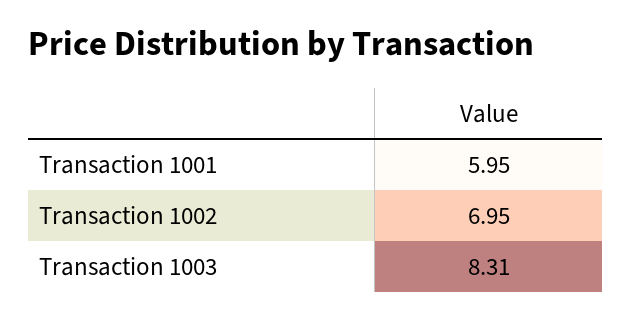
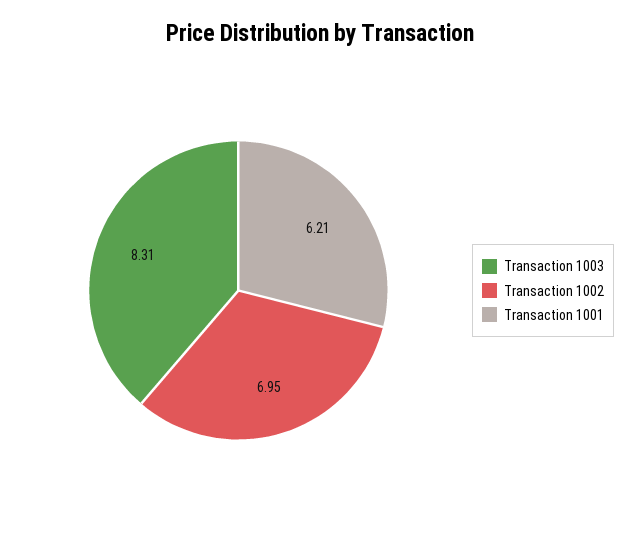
  {
-   "Transaction 1001": 5.95,
+   "Transaction 1001": 6.21,
    "Transaction 1002": 6.95,
    "Transaction 1003": 8.31
  }

